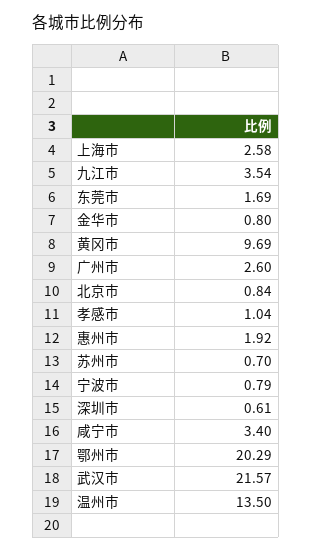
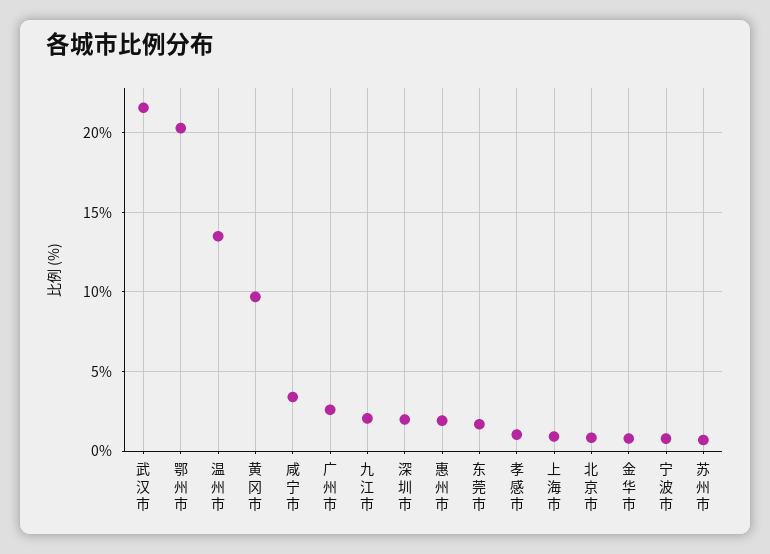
  {
-   "上海市": 2.58,
+   "上海市": 1,
-   "九江市": 3.54,
+   "九江市": 2,
    "东莞市": 1.69,
    "金华市": 0.8,
    "黄冈市": 9.69,
    "广州市": 2.6,
    "北京市": 0.84,
    "孝感市": 1.04,
    "惠州市": 1.92,
    "苏州市": 0.7,
    "宁波市": 0.79,
-   "深圳市": 0.61,
+   "深圳市": 2,
    "咸宁市": 3.4,
    "鄂州市": 20.29,
    "武汉市": 21.57,
    "温州市": 13.5
  }

